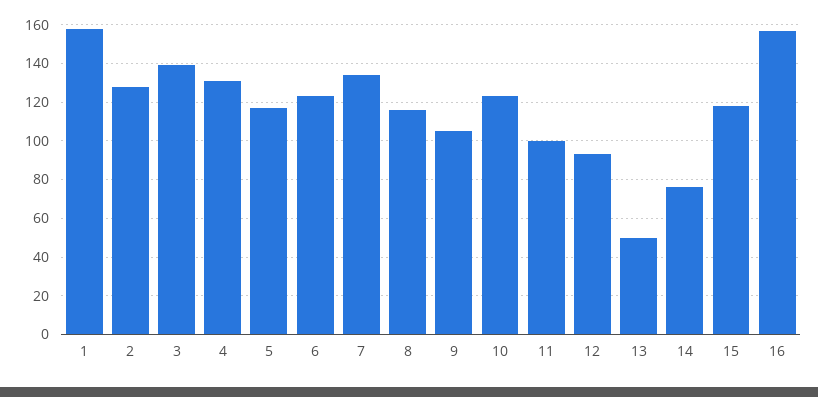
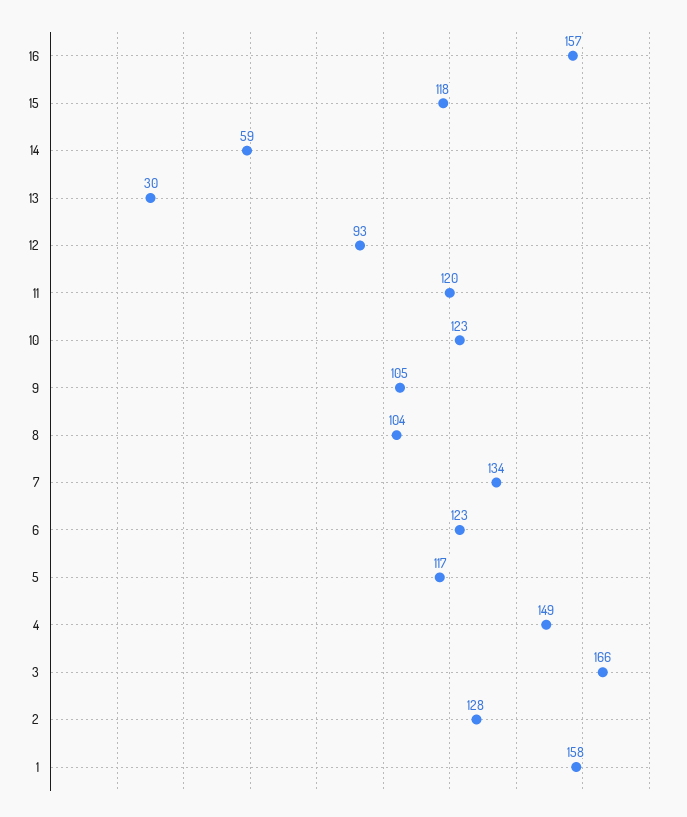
  {
    "1": 158,
    "2": 128,
-   "3": 140,
+   "3": 166,
-   "4": 130,
+   "4": 149,
    "5": 117,
    "6": 123,
    "7": 134,
-   "8": 115,
+   "8": 104,
    "9": 105,
    "10": 123,
-   "11": 100,
+   "11": 120,
    "12": 93,
-   "13": 50,
+   "13": 30,
-   "14": 75,
+   "14": 59,
    "15": 118,
    "16": 157
  }

